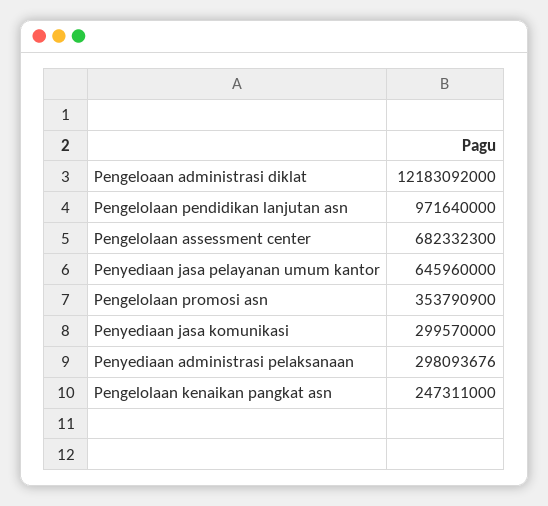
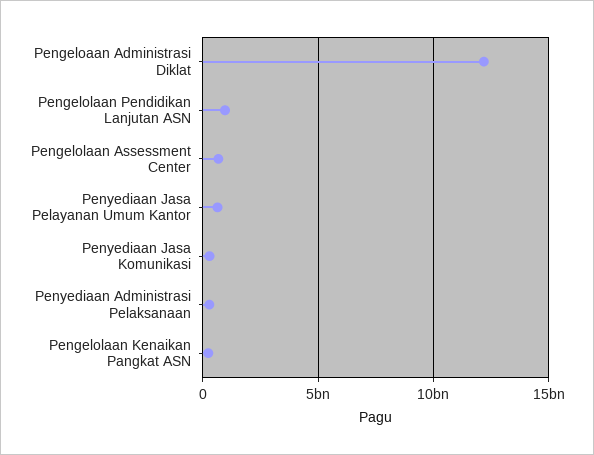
  {
    "Pengeloaan administrasi diklat": 12183092000,
    "Pengelolaan pendidikan lanjutan asn": 971640000,
    "Pengelolaan assessment center": 682332300,
    "Penyediaan jasa pelayanan umum kantor": 645960000,
-   "Pengelolaan promosi asn": 353790900,
    "Penyediaan jasa komunikasi": 299570000,
    "Penyediaan administrasi pelaksanaan": 298093676,
    "Pengelolaan kenaikan pangkat asn": 247311000
  }

